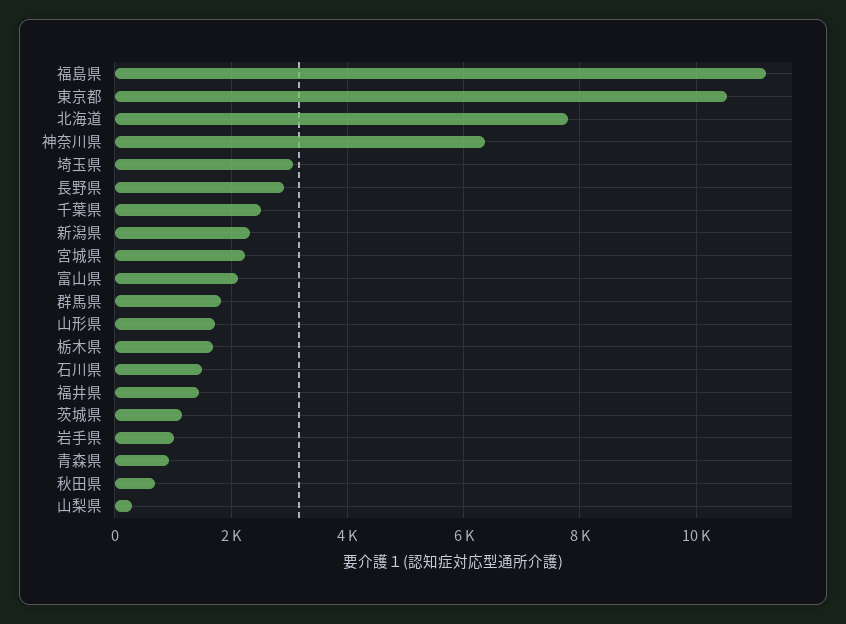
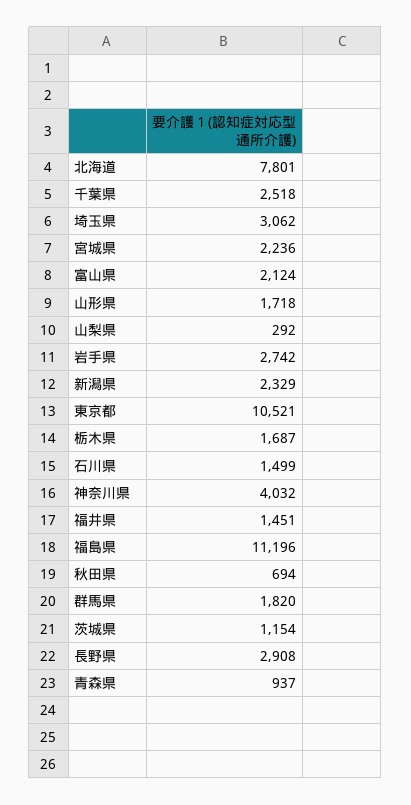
  {
    "福島県": 11196,
    "東京都": 10521,
    "北海道": 7801,
-   "神奈川県": 6400,
+   "神奈川県": 4032,
    "埼玉県": 3062,
    "長野県": 2908,
    "千葉県": 2518,
    "新潟県": 2329,
    "宮城県": 2236,
    "富山県": 2124,
    "群馬県": 1820,
    "山形県": 1718,
    "栃木県": 1687,
    "石川県": 1499,
    "福井県": 1451,
    "茨城県": 1154,
-   "岩手県": 1000,
+   "岩手県": 2742,
    "青森県": 937,
    "秋田県": 694,
    "山梨県": 292
  }

